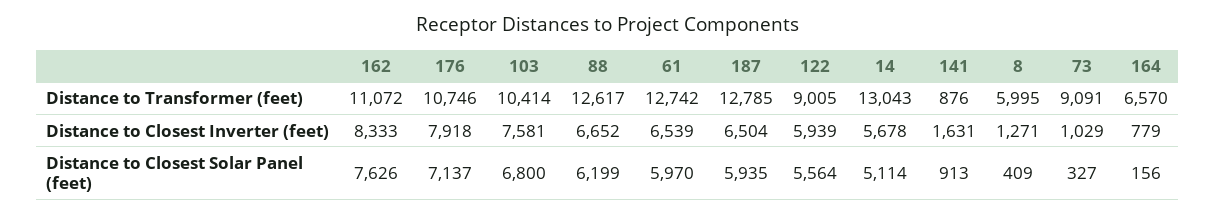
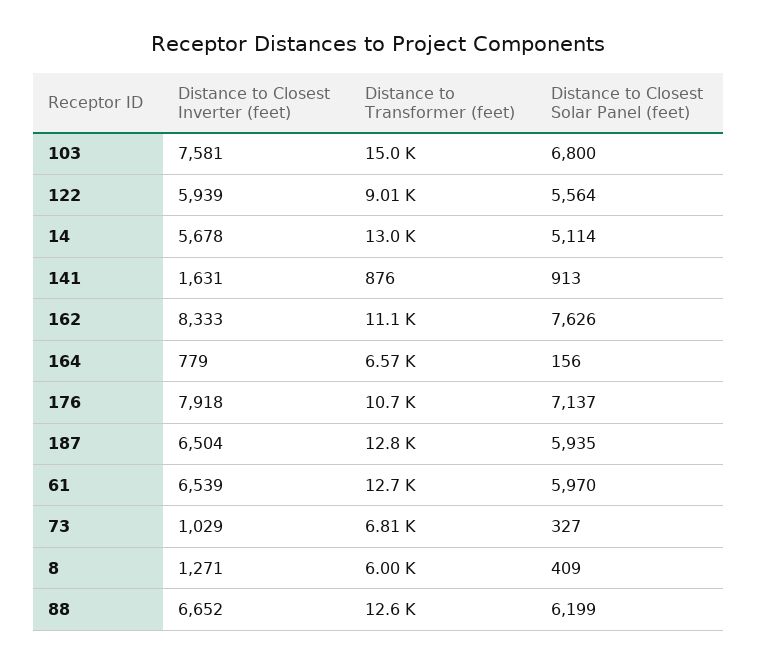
  {
    "162": {
      "Distance to Transformer (feet)": 11072,
      "Distance to Closest Inverter (feet)": 8333,
      "Distance to Closest Solar Panel (feet)": 7626
    },
    "176": {
      "Distance to Transformer (feet)": 10746,
      "Distance to Closest Inverter (feet)": 7918,
      "Distance to Closest Solar Panel (feet)": 7137
    },
    "103": {
-     "Distance to Transformer (feet)": 10414,
+     "Distance to Transformer (feet)": 15000,
      "Distance to Closest Inverter (feet)": 7581,
      "Distance to Closest Solar Panel (feet)": 6800
    },
    "88": {
      "Distance to Transformer (feet)": 12617,
      "Distance to Closest Inverter (feet)": 6652,
      "Distance to Closest Solar Panel (feet)": 6199
    },
    "61": {
      "Distance to Transformer (feet)": 12742,
      "Distance to Closest Inverter (feet)": 6539,
      "Distance to Closest Solar Panel (feet)": 5970
    },
    "187": {
      "Distance to Transformer (feet)": 12785,
      "Distance to Closest Inverter (feet)": 6504,
      "Distance to Closest Solar Panel (feet)": 5935
    },
    "122": {
      "Distance to Transformer (feet)": 9005,
      "Distance to Closest Inverter (feet)": 5939,
      "Distance to Closest Solar Panel (feet)": 5564
    },
    "14": {
      "Distance to Transformer (feet)": 13043,
      "Distance to Closest Inverter (feet)": 5678,
      "Distance to Closest Solar Panel (feet)": 5114
    },
    "141": {
      "Distance to Transformer (feet)": 876,
      "Distance to Closest Inverter (feet)": 1631,
      "Distance to Closest Solar Panel (feet)": 913
    },
    "8": {
      "Distance to Transformer (feet)": 5995,
      "Distance to Closest Inverter (feet)": 1271,
      "Distance to Closest Solar Panel (feet)": 409
    },
    "73": {
-     "Distance to Transformer (feet)": 9091,
+     "Distance to Transformer (feet)": 6810,
      "Distance to Closest Inverter (feet)": 1029,
      "Distance to Closest Solar Panel (feet)": 327
    },
    "164": {
      "Distance to Transformer (feet)": 6570,
      "Distance to Closest Inverter (feet)": 779,
      "Distance to Closest Solar Panel (feet)": 156
    }
  }

